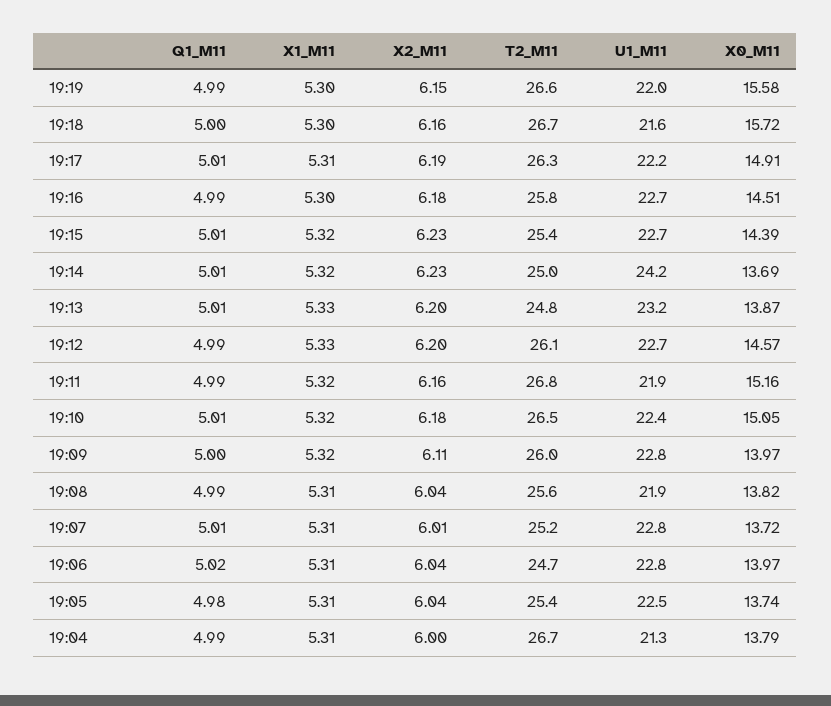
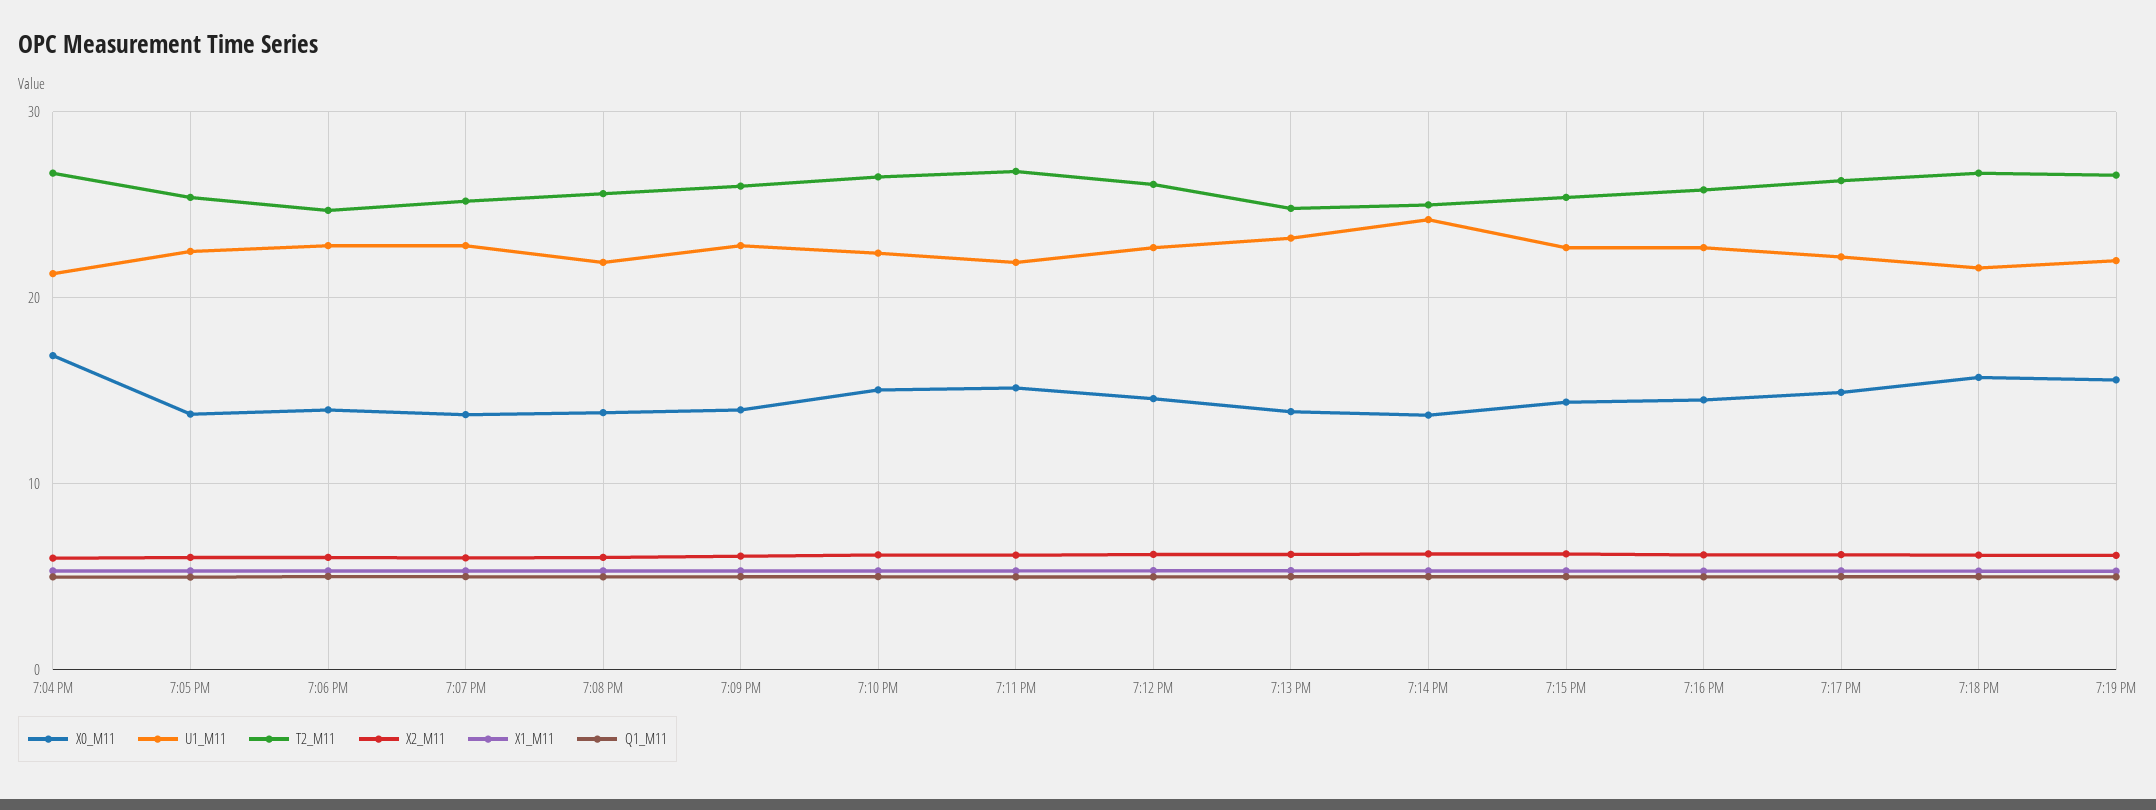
  {
    "Q1_M11": {
      "19:19": 4.99,
      "19:18": 5,
      "19:17": 5.01,
      "19:16": 4.99,
      "19:15": 5.01,
      "19:14": 5.01,
      "19:13": 5.01,
      "19:12": 4.99,
      "19:11": 4.99,
      "19:10": 5.01,
      "19:09": 5,
      "19:08": 4.99,
      "19:07": 5.01,
      "19:06": 5.02,
      "19:05": 4.98,
      "19:04": 4.99
    },
    "X1_M11": {
      "19:19": 5.3,
      "19:18": 5.3,
      "19:17": 5.31,
      "19:16": 5.3,
      "19:15": 5.32,
      "19:14": 5.32,
      "19:13": 5.33,
      "19:12": 5.33,
      "19:11": 5.32,
      "19:10": 5.32,
      "19:09": 5.32,
      "19:08": 5.31,
      "19:07": 5.31,
      "19:06": 5.31,
      "19:05": 5.31,
      "19:04": 5.31
    },
    "X2_M11": {
      "19:19": 6.15,
      "19:18": 6.16,
      "19:17": 6.19,
      "19:16": 6.18,
      "19:15": 6.23,
      "19:14": 6.23,
      "19:13": 6.2,
      "19:12": 6.2,
      "19:11": 6.16,
      "19:10": 6.18,
      "19:09": 6.11,
      "19:08": 6.04,
      "19:07": 6.01,
      "19:06": 6.04,
      "19:05": 6.04,
      "19:04": 6
    },
    "T2_M11": {
      "19:19": 26.6,
      "19:18": 26.7,
      "19:17": 26.3,
      "19:16": 25.8,
      "19:15": 25.4,
      "19:14": 25,
      "19:13": 24.8,
      "19:12": 26.1,
      "19:11": 26.8,
      "19:10": 26.5,
      "19:09": 26,
      "19:08": 25.6,
      "19:07": 25.2,
      "19:06": 24.7,
      "19:05": 25.4,
      "19:04": 26.7
    },
    "U1_M11": {
      "19:19": 22,
      "19:18": 21.6,
      "19:17": 22.2,
      "19:16": 22.7,
      "19:15": 22.7,
      "19:14": 24.2,
      "19:13": 23.2,
      "19:12": 22.7,
      "19:11": 21.9,
      "19:10": 22.4,
      "19:09": 22.8,
      "19:08": 21.9,
      "19:07": 22.8,
      "19:06": 22.8,
      "19:05": 22.5,
      "19:04": 21.3
    },
    "X0_M11": {
      "19:19": 15.58,
      "19:18": 15.72,
      "19:17": 14.91,
      "19:16": 14.51,
      "19:15": 14.39,
      "19:14": 13.69,
      "19:13": 13.87,
      "19:12": 14.57,
      "19:11": 15.16,
      "19:10": 15.05,
      "19:09": 13.97,
      "19:08": 13.82,
      "19:07": 13.72,
      "19:06": 13.97,
      "19:05": 13.74,
-     "19:04": 13.79
+     "19:04": 17
    }
  }

